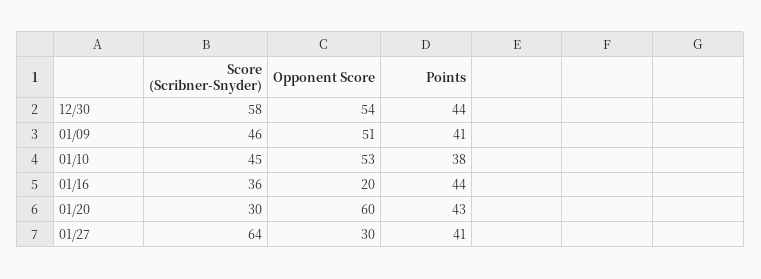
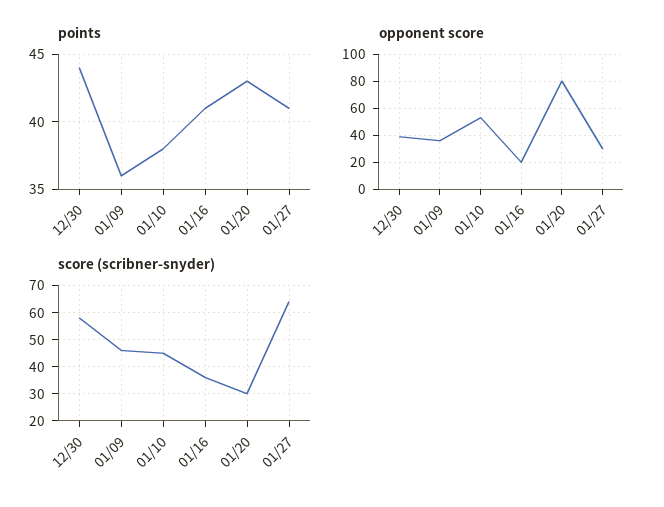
  {
    "Score (Scribner-Snyder)": {
      "12/30": 58,
      "01/09": 46,
      "01/10": 45,
      "01/16": 36,
      "01/20": 30,
      "01/27": 64
    },
    "Opponent Score": {
-     "12/30": 54,
+     "12/30": 40,
-     "01/09": 51,
+     "01/09": 35,
      "01/10": 53,
      "01/16": 20,
-     "01/20": 60,
+     "01/20": 80,
      "01/27": 30
    },
    "Points": {
      "12/30": 44,
-     "01/09": 41,
+     "01/09": 36,
      "01/10": 38,
-     "01/16": 44,
+     "01/16": 41,
      "01/20": 43,
      "01/27": 41
    }
  }

